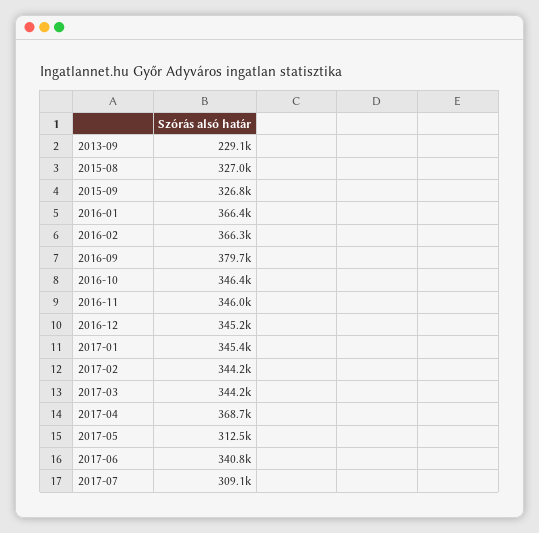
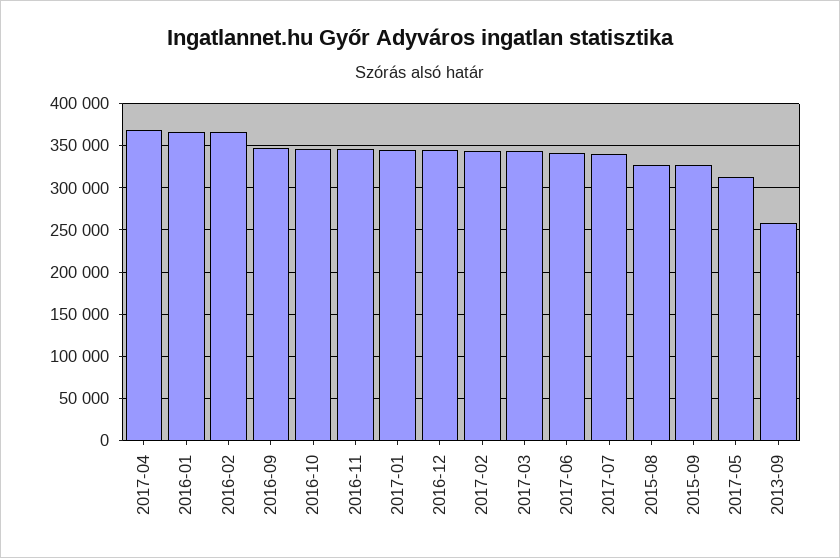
  {
-   "2013-09": 229100,
+   "2013-09": 260000,
    "2015-08": 327000,
    "2015-09": 326800,
    "2016-01": 366400,
    "2016-02": 366300,
-   "2016-09": 379700,
+   "2016-09": 350000,
    "2016-10": 346400,
    "2016-11": 346000,
    "2016-12": 345200,
    "2017-01": 345400,
    "2017-02": 344200,
    "2017-03": 344200,
    "2017-04": 368700,
    "2017-05": 312500,
    "2017-06": 340800,
-   "2017-07": 309100
+   "2017-07": 340000
  }

